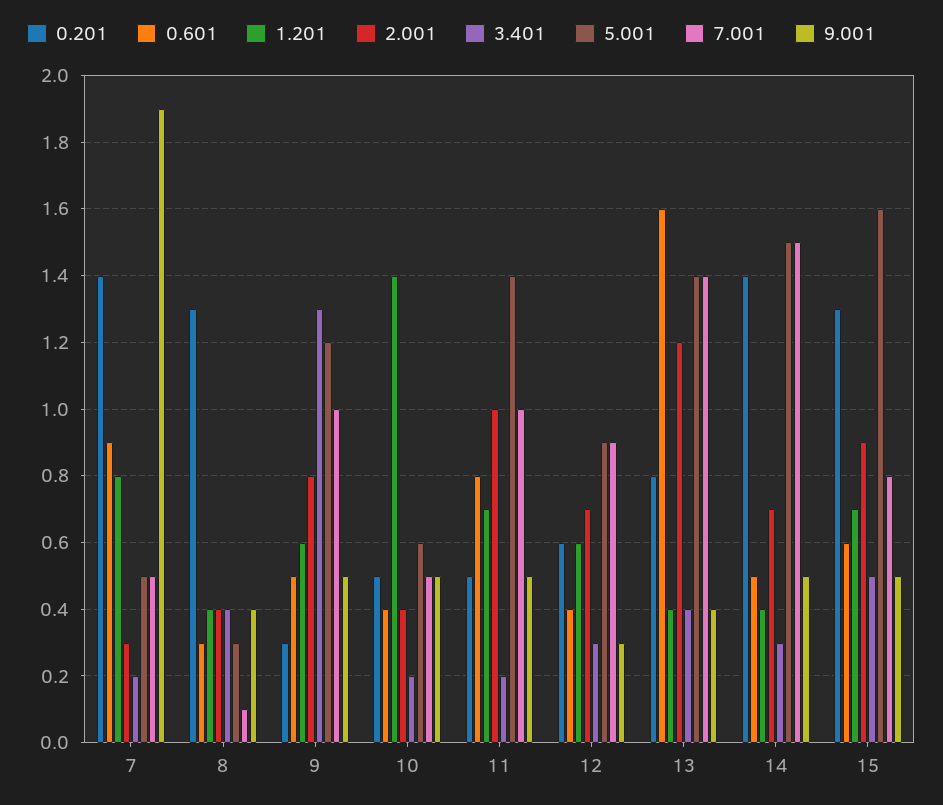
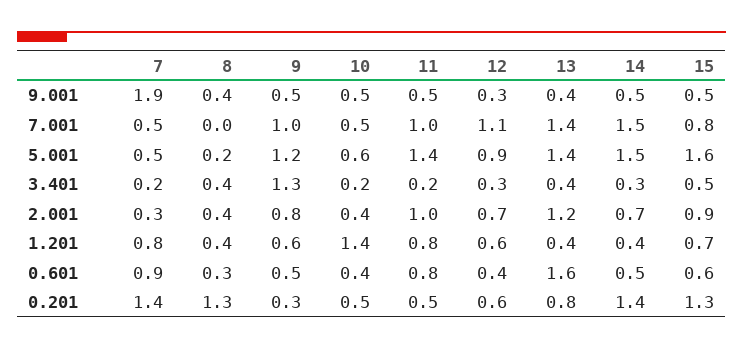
  {
    "0.201": {
      "7": 1.4,
      "8": 1.3,
      "9": 0.3,
      "10": 0.5,
      "11": 0.5,
      "12": 0.6,
      "13": 0.8,
      "14": 1.4,
      "15": 1.3
    },
    "0.601": {
      "7": 0.9,
      "8": 0.3,
      "9": 0.5,
      "10": 0.4,
      "11": 0.8,
      "12": 0.4,
      "13": 1.6,
      "14": 0.5,
      "15": 0.6
    },
    "1.201": {
      "7": 0.8,
      "8": 0.4,
      "9": 0.6,
      "10": 1.4,
-     "11": 0.7,
+     "11": 0.8,
      "12": 0.6,
      "13": 0.4,
      "14": 0.4,
      "15": 0.7
    },
    "2.001": {
      "7": 0.3,
      "8": 0.4,
      "9": 0.8,
      "10": 0.4,
      "11": 1,
      "12": 0.7,
      "13": 1.2,
      "14": 0.7,
      "15": 0.9
    },
    "3.401": {
      "7": 0.2,
      "8": 0.4,
      "9": 1.3,
      "10": 0.2,
      "11": 0.2,
      "12": 0.3,
      "13": 0.4,
      "14": 0.3,
      "15": 0.5
    },
    "5.001": {
      "7": 0.5,
-     "8": 0.3,
+     "8": 0.2,
      "9": 1.2,
      "10": 0.6,
      "11": 1.4,
      "12": 0.9,
      "13": 1.4,
      "14": 1.5,
      "15": 1.6
    },
    "7.001": {
      "7": 0.5,
-     "8": 0.1,
+     "8": 0,
      "9": 1,
      "10": 0.5,
      "11": 1,
-     "12": 0.9,
+     "12": 1.1,
      "13": 1.4,
      "14": 1.5,
      "15": 0.8
    },
    "9.001": {
      "7": 1.9,
      "8": 0.4,
      "9": 0.5,
      "10": 0.5,
      "11": 0.5,
      "12": 0.3,
      "13": 0.4,
      "14": 0.5,
      "15": 0.5
    }
  }

